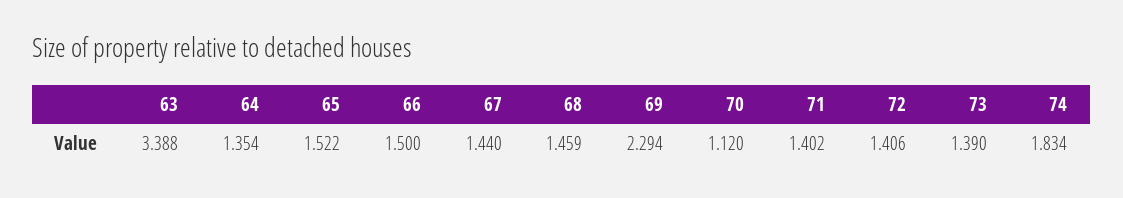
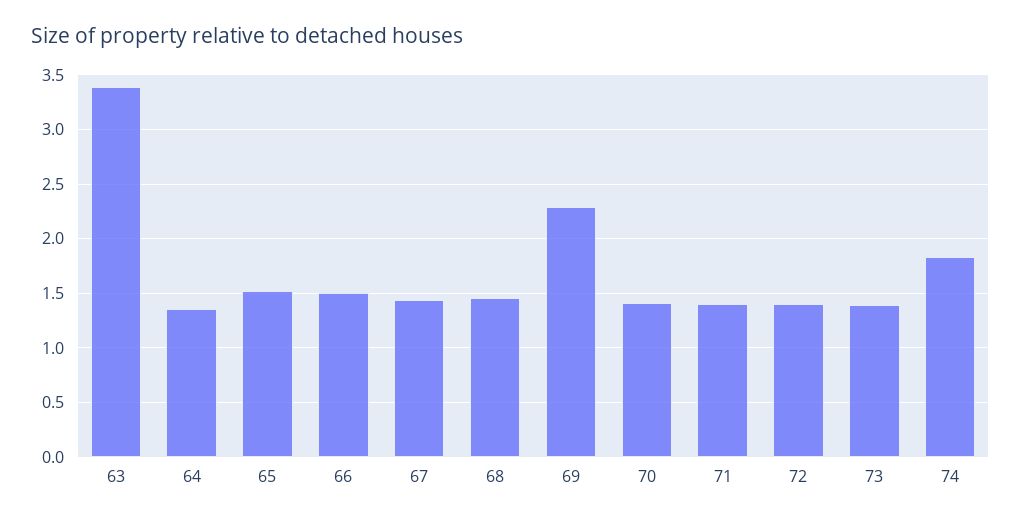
  {
    "63": 3.388,
    "64": 1.354,
    "65": 1.522,
    "66": 1.5,
    "67": 1.44,
    "68": 1.459,
    "69": 2.294,
-   "70": 1.12,
+   "70": 1.4,
    "71": 1.402,
    "72": 1.406,
    "73": 1.39,
    "74": 1.834
  }

